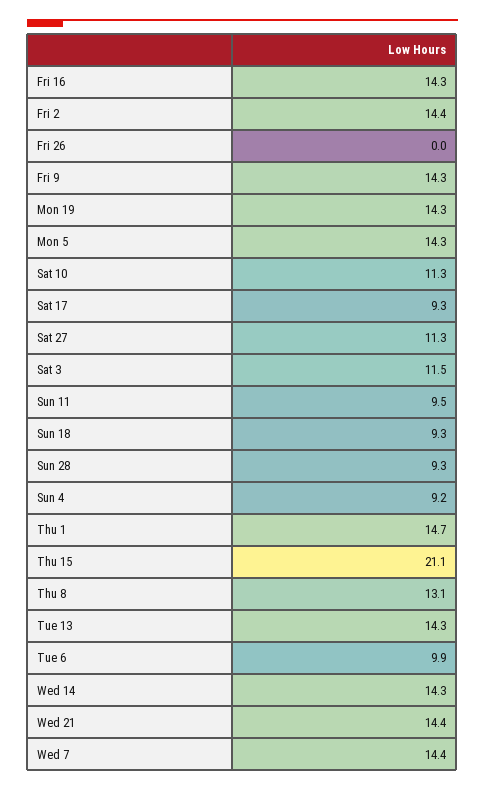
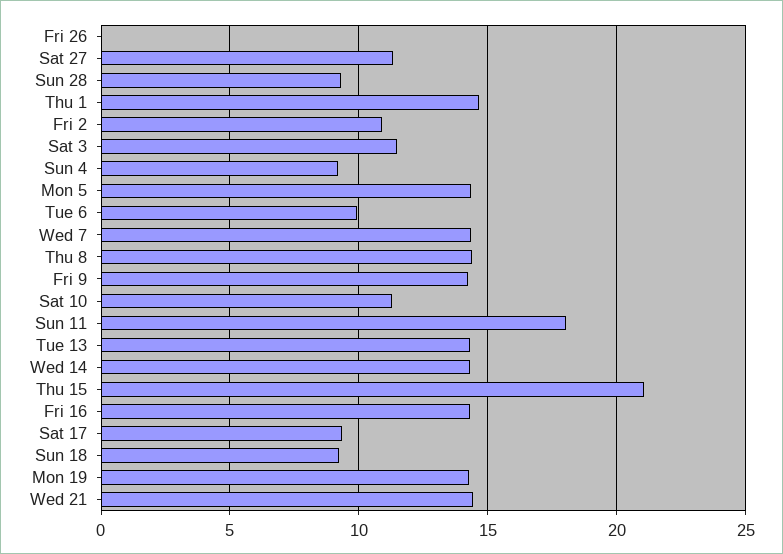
  {
    "Fri 16": 14.3,
-   "Fri 2": 14.4,
+   "Fri 2": 11,
    "Fri 26": 0,
    "Fri 9": 14.3,
    "Mon 19": 14.3,
    "Mon 5": 14.3,
    "Sat 10": 11.3,
    "Sat 17": 9.3,
    "Sat 27": 11.3,
    "Sat 3": 11.5,
-   "Sun 11": 9.5,
+   "Sun 11": 18,
    "Sun 18": 9.3,
    "Sun 28": 9.3,
    "Sun 4": 9.2,
    "Thu 1": 14.7,
    "Thu 15": 21.1,
-   "Thu 8": 13.1,
+   "Thu 8": 14.5,
    "Tue 13": 14.3,
    "Tue 6": 9.9,
    "Wed 14": 14.3,
    "Wed 21": 14.4,
    "Wed 7": 14.4
  }

